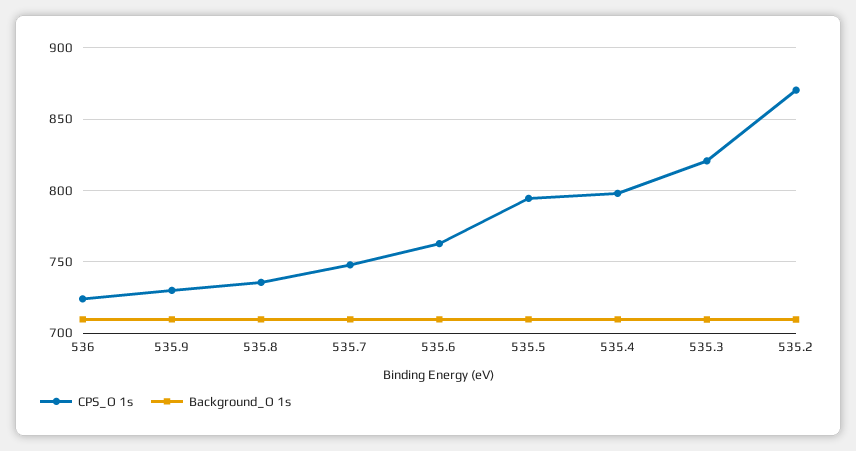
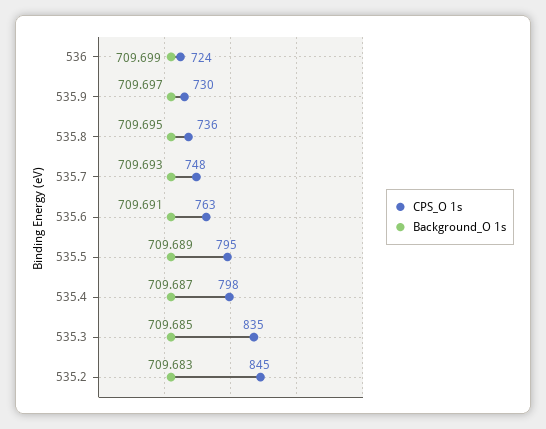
  {
    "CPS_O 1s": {
      "536": 724,
      "535.9": 730,
      "535.8": 736,
      "535.7": 748,
      "535.6": 763,
      "535.5": 795,
      "535.4": 798,
-     "535.3": 820,
+     "535.3": 835,
-     "535.2": 870
+     "535.2": 845
    },
    "Background_O 1s": {
      "536": 709.699,
      "535.9": 709.697,
      "535.8": 709.695,
      "535.7": 709.693,
      "535.6": 709.691,
      "535.5": 709.689,
      "535.4": 709.687,
      "535.3": 709.685,
      "535.2": 709.683
    }
  }

